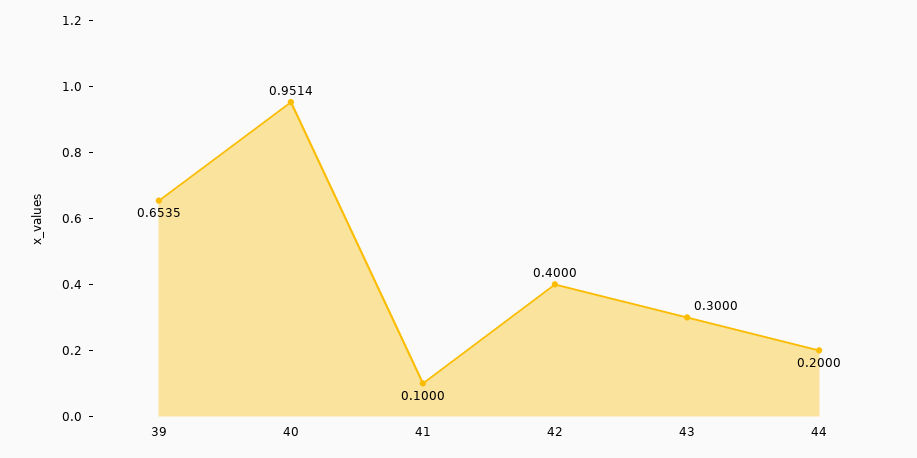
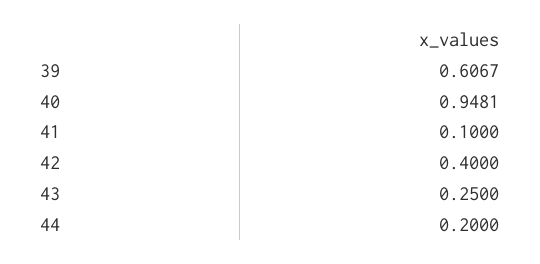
  {
-   "39": 0.6535,
+   "39": 0.6067,
-   "40": 0.9514,
+   "40": 0.9481,
    "41": 0.1,
    "42": 0.4,
-   "43": 0.3,
+   "43": 0.25,
    "44": 0.2
  }

